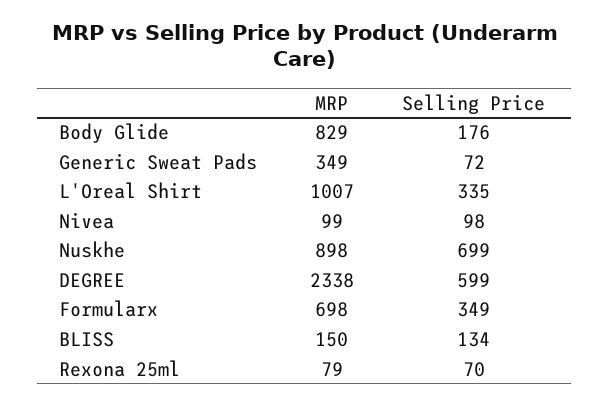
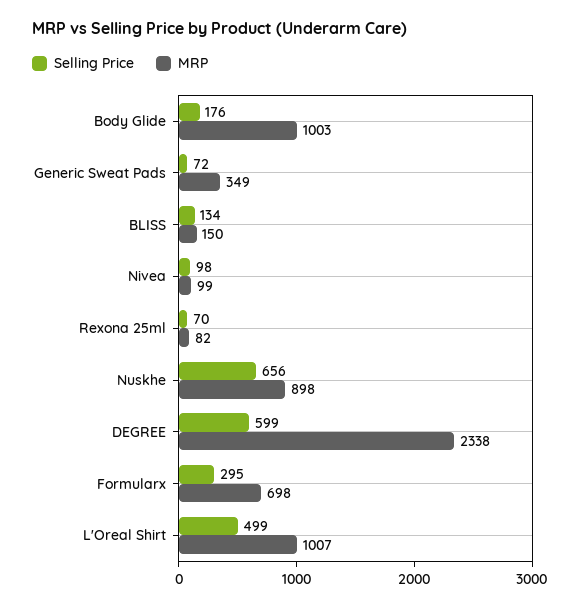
  {
    "MRP": {
-     "Body Glide": 829,
+     "Body Glide": 1003,
      "Generic Sweat Pads": 349,
      "L'Oreal Shirt": 1007,
      "Nivea": 99,
      "Nuskhe": 898,
      "DEGREE": 2338,
      "Formularx": 698,
      "BLISS": 150,
-     "Rexona 25ml": 79
+     "Rexona 25ml": 82
    },
    "Selling Price": {
      "Body Glide": 176,
      "Generic Sweat Pads": 72,
-     "L'Oreal Shirt": 335,
+     "L'Oreal Shirt": 499,
      "Nivea": 98,
-     "Nuskhe": 699,
+     "Nuskhe": 656,
      "DEGREE": 599,
-     "Formularx": 349,
+     "Formularx": 295,
      "BLISS": 134,
      "Rexona 25ml": 70
    }
  }

